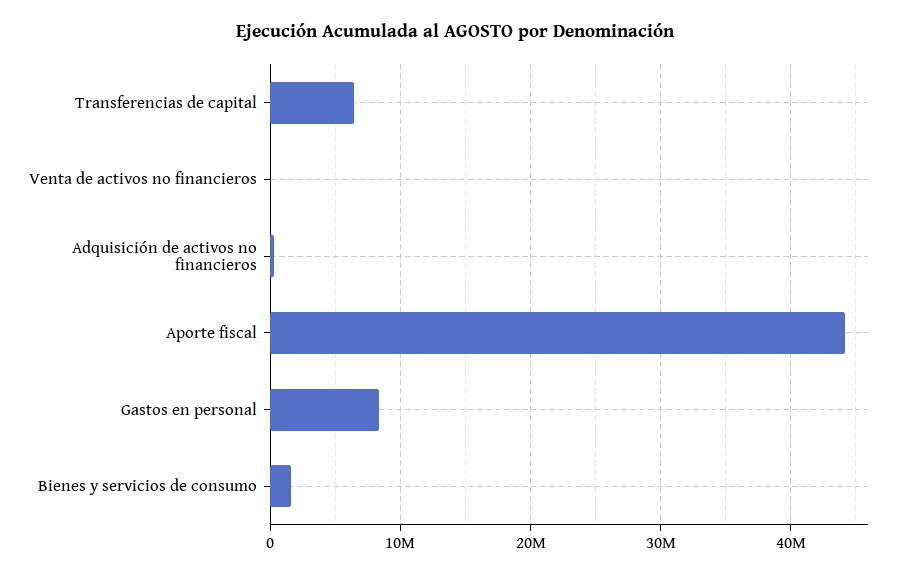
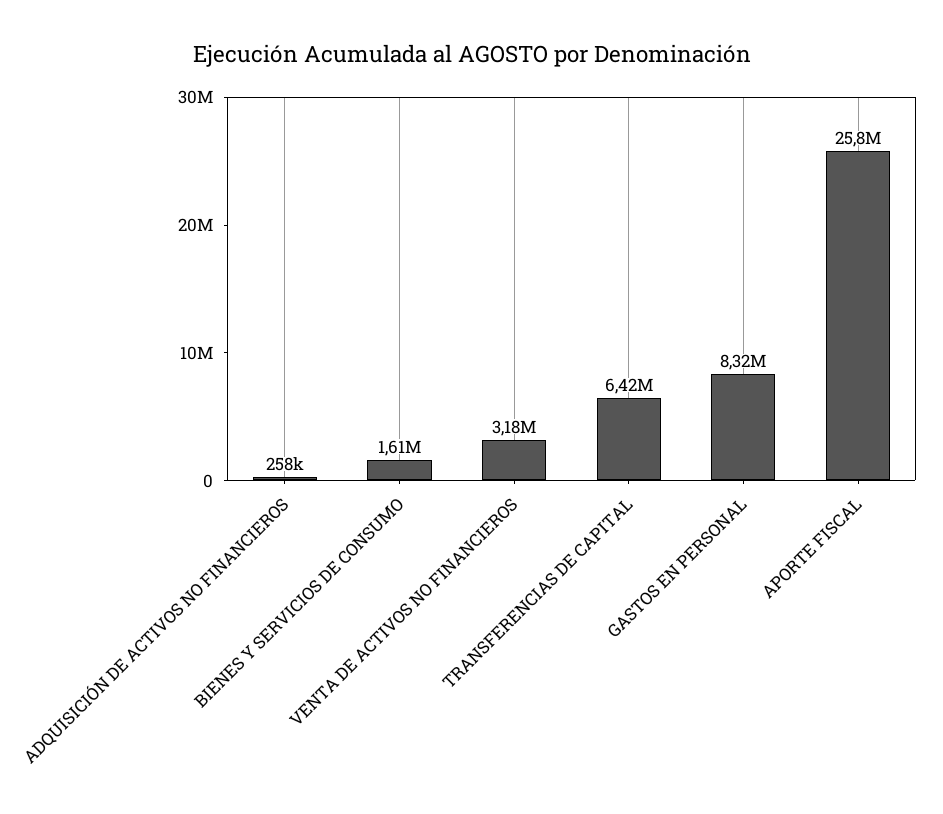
  {
    "Transferencias de capital": 6420000,
-   "Venta de activos no financieros": 0,
+   "Venta de activos no financieros": 3180000,
    "Adquisición de activos no financieros": 258000,
-   "Aporte fiscal": 44000000,
+   "Aporte fiscal": 25800000,
    "Gastos en personal": 8320000,
    "Bienes y servicios de consumo": 1610000
  }

